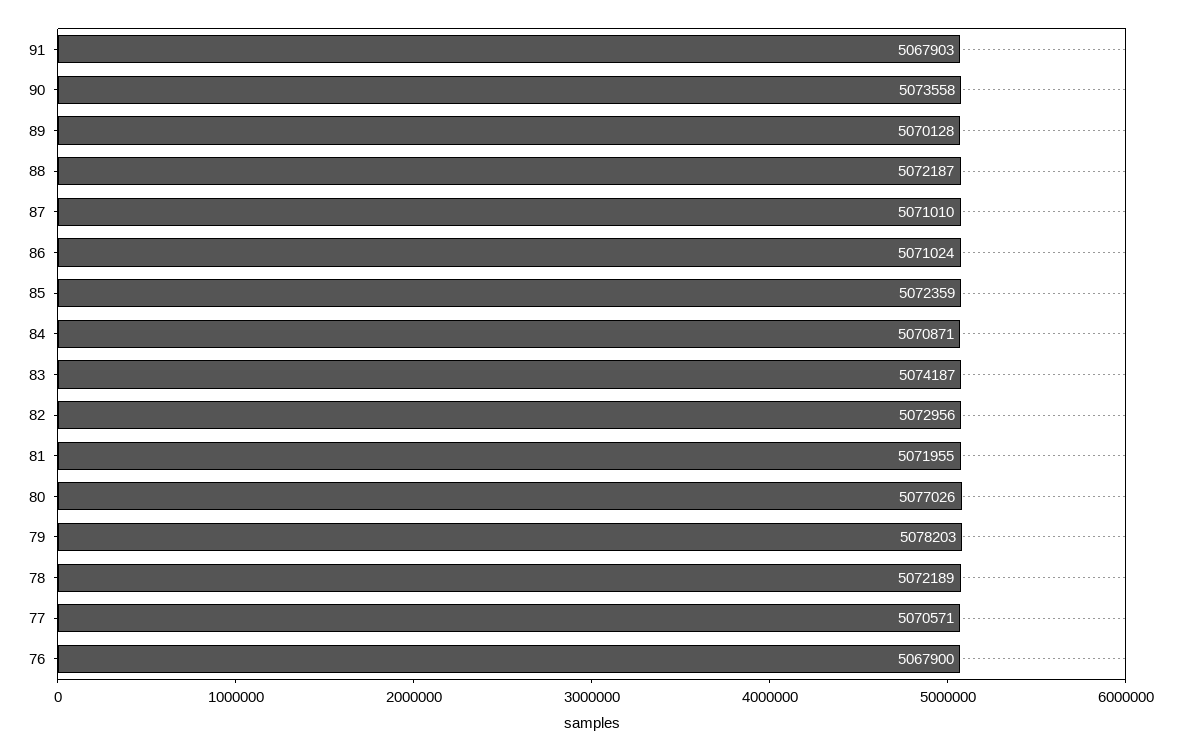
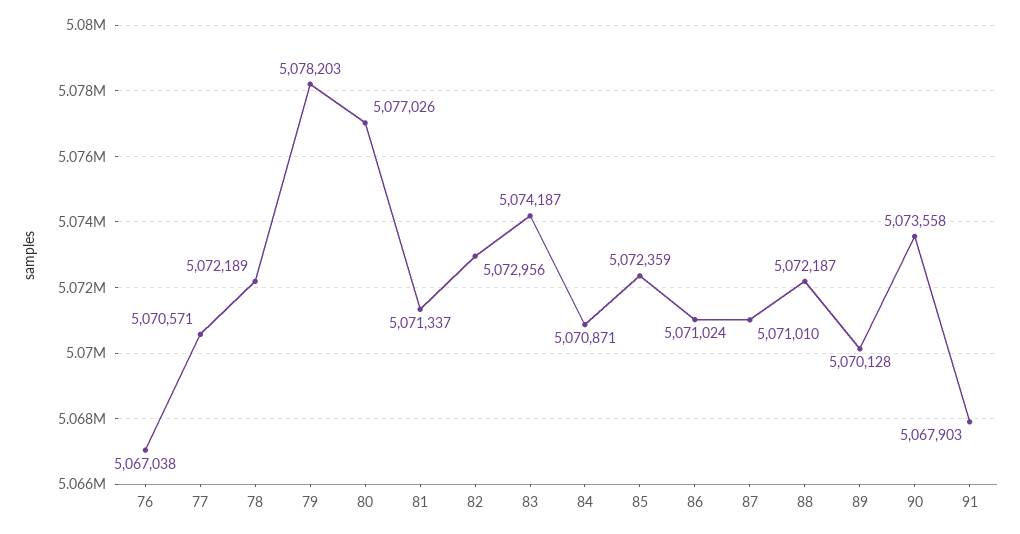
  {
    "91": 5067903,
    "90": 5073558,
    "89": 5070128,
    "88": 5072187,
    "87": 5071010,
    "86": 5071024,
    "85": 5072359,
    "84": 5070871,
    "83": 5074187,
    "82": 5072956,
-   "81": 5071955,
+   "81": 5071337,
    "80": 5077026,
    "79": 5078203,
    "78": 5072189,
    "77": 5070571,
-   "76": 5067900
+   "76": 5067038
  }

